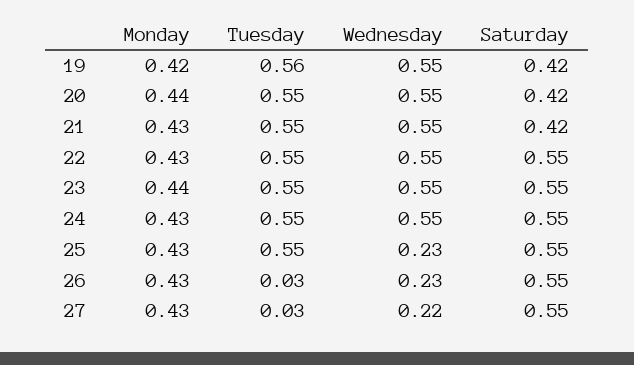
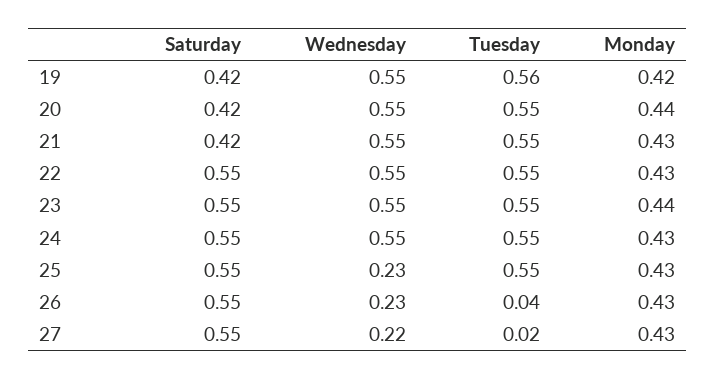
  {
    "Monday": {
      "19": 0.42,
      "20": 0.44,
      "21": 0.43,
      "22": 0.43,
      "23": 0.44,
      "24": 0.43,
      "25": 0.43,
      "26": 0.43,
      "27": 0.43
    },
    "Tuesday": {
      "19": 0.56,
      "20": 0.55,
      "21": 0.55,
      "22": 0.55,
      "23": 0.55,
      "24": 0.55,
      "25": 0.55,
-     "26": 0.03,
+     "26": 0.04,
-     "27": 0.03
+     "27": 0.02
    },
    "Wednesday": {
      "19": 0.55,
      "20": 0.55,
      "21": 0.55,
      "22": 0.55,
      "23": 0.55,
      "24": 0.55,
      "25": 0.23,
      "26": 0.23,
      "27": 0.22
    },
    "Saturday": {
      "19": 0.42,
      "20": 0.42,
      "21": 0.42,
      "22": 0.55,
      "23": 0.55,
      "24": 0.55,
      "25": 0.55,
      "26": 0.55,
      "27": 0.55
    }
  }

